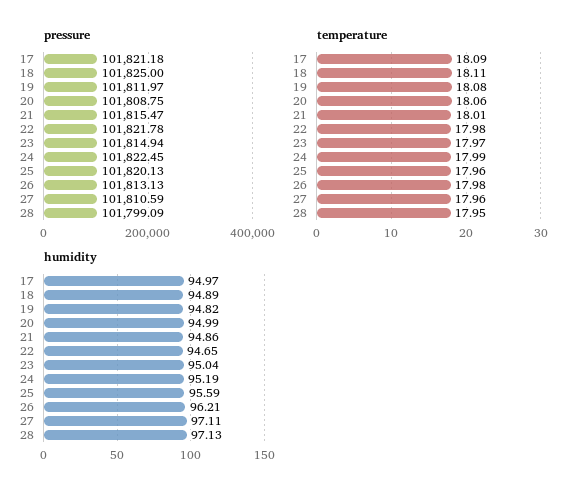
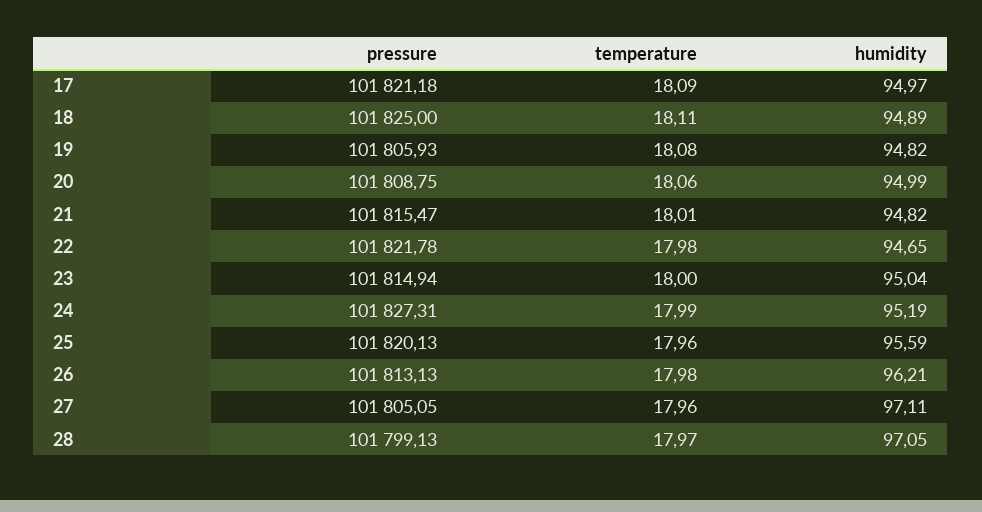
  {
    "pressure": {
      "17": 101821.18,
      "18": 101825,
-     "19": 101811.97,
+     "19": 101805.93,
      "20": 101808.75,
      "21": 101815.47,
      "22": 101821.78,
      "23": 101814.94,
-     "24": 101822.45,
+     "24": 101827.31,
      "25": 101820.13,
      "26": 101813.13,
-     "27": 101810.59,
+     "27": 101805.05,
-     "28": 101799.09
+     "28": 101799.13
    },
    "temperature": {
      "17": 18.09,
      "18": 18.11,
      "19": 18.08,
      "20": 18.06,
      "21": 18.01,
      "22": 17.98,
-     "23": 17.97,
+     "23": 18,
      "24": 17.99,
      "25": 17.96,
      "26": 17.98,
      "27": 17.96,
-     "28": 17.95
+     "28": 17.97
    },
    "humidity": {
      "17": 94.97,
      "18": 94.89,
      "19": 94.82,
      "20": 94.99,
-     "21": 94.86,
+     "21": 94.82,
      "22": 94.65,
      "23": 95.04,
      "24": 95.19,
      "25": 95.59,
      "26": 96.21,
      "27": 97.11,
-     "28": 97.13
+     "28": 97.05
    }
  }

